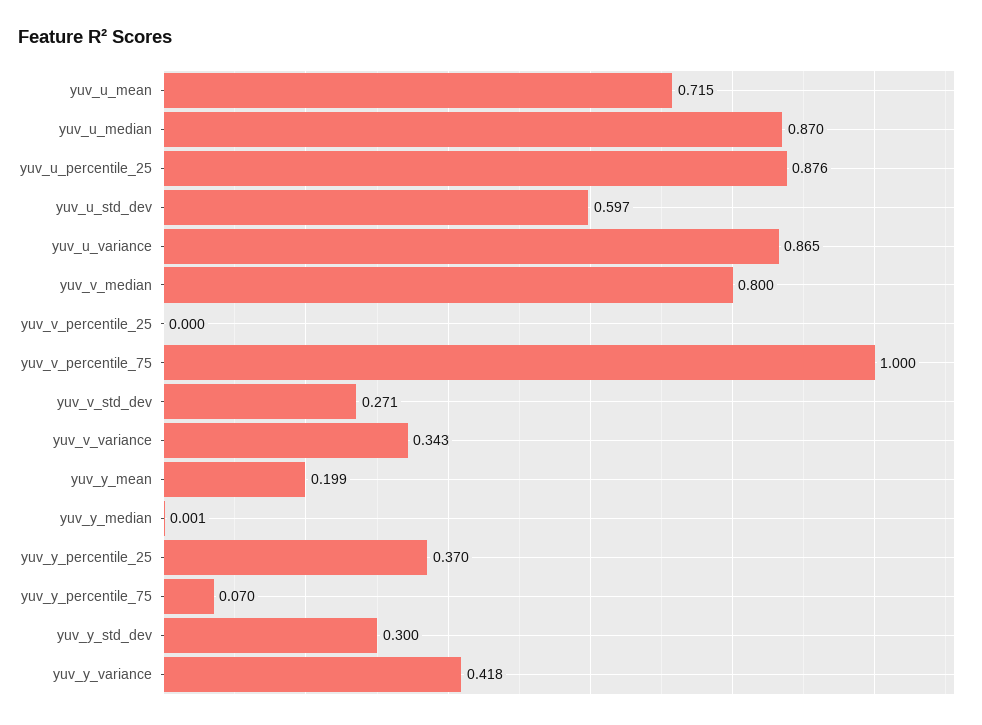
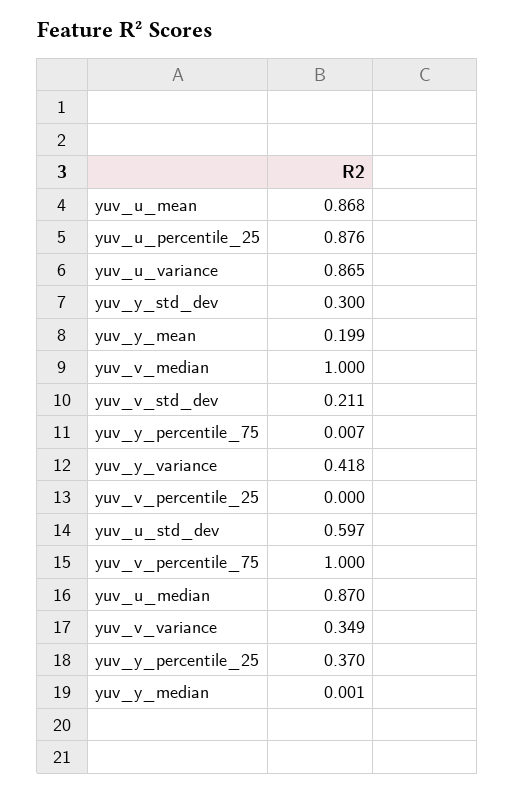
  {
-   "yuv_u_mean": 0.715,
+   "yuv_u_mean": 0.868,
    "yuv_u_median": 0.87,
    "yuv_u_percentile_25": 0.876,
    "yuv_u_std_dev": 0.597,
    "yuv_u_variance": 0.865,
-   "yuv_v_median": 0.8,
+   "yuv_v_median": 1,
    "yuv_v_percentile_25": 0,
    "yuv_v_percentile_75": 1,
-   "yuv_v_std_dev": 0.271,
+   "yuv_v_std_dev": 0.211,
-   "yuv_v_variance": 0.343,
+   "yuv_v_variance": 0.349,
    "yuv_y_mean": 0.199,
    "yuv_y_median": 0.001,
    "yuv_y_percentile_25": 0.37,
-   "yuv_y_percentile_75": 0.07,
+   "yuv_y_percentile_75": 0.007,
    "yuv_y_std_dev": 0.3,
    "yuv_y_variance": 0.418
  }

